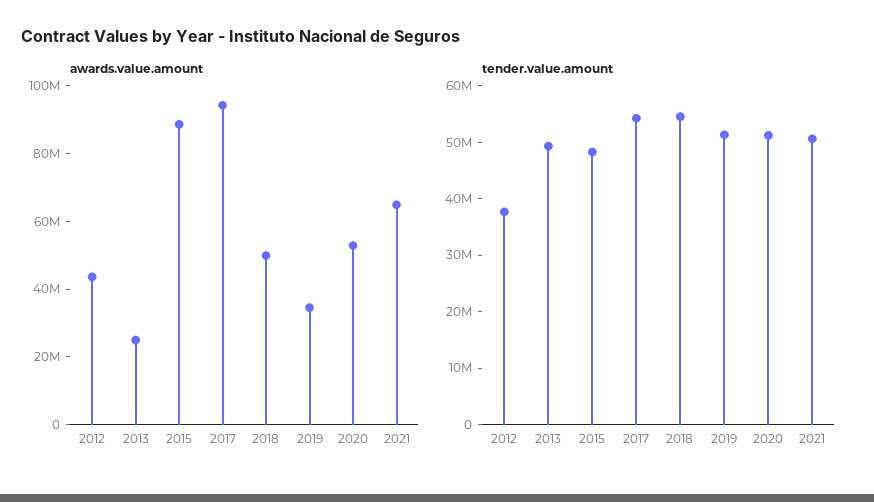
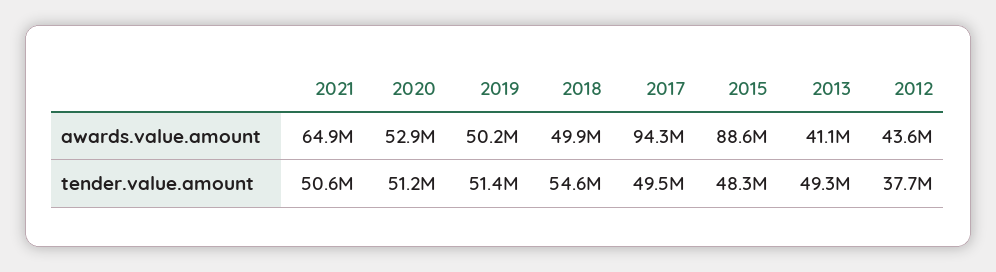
  {
    "awards.value.amount": {
      "2012": 43600000,
-     "2013": 25000000,
+     "2013": 41100000,
      "2015": 88600000,
      "2017": 94300000,
      "2018": 49900000,
-     "2019": 35000000,
+     "2019": 50200000,
      "2020": 52900000,
      "2021": 64900000
    },
    "tender.value.amount": {
      "2012": 37700000,
      "2013": 49300000,
      "2015": 48300000,
-     "2017": 54000000,
+     "2017": 49500000,
      "2018": 54600000,
      "2019": 51400000,
      "2020": 51200000,
      "2021": 50600000
    }
  }

